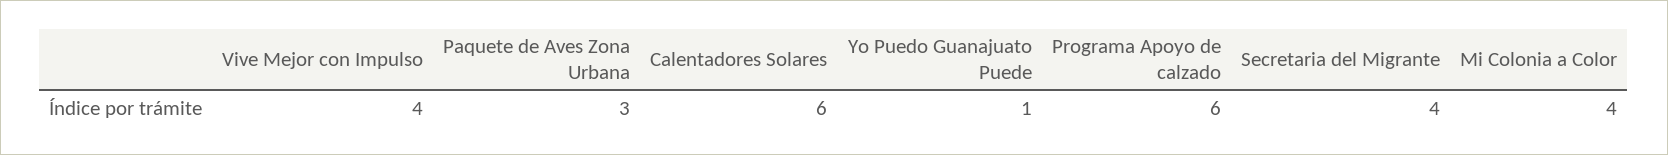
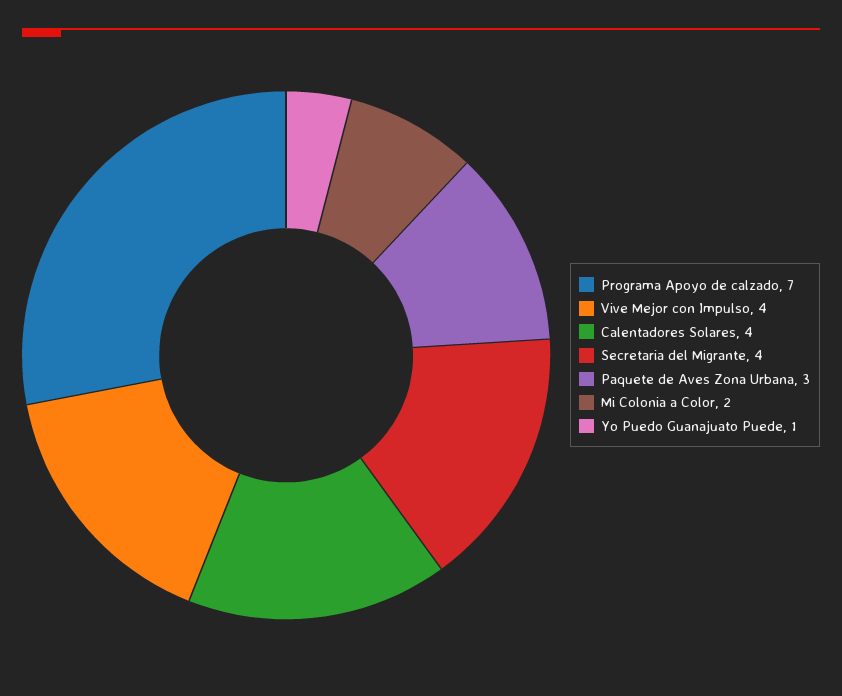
  {
    "Vive Mejor con Impulso": 4,
    "Paquete de Aves Zona Urbana": 3,
-   "Calentadores Solares": 6,
+   "Calentadores Solares": 4,
    "Yo Puedo Guanajuato Puede": 1,
-   "Programa Apoyo de calzado": 6,
+   "Programa Apoyo de calzado": 7,
    "Secretaria del Migrante": 4,
-   "Mi Colonia a Color": 4
+   "Mi Colonia a Color": 2
  }

